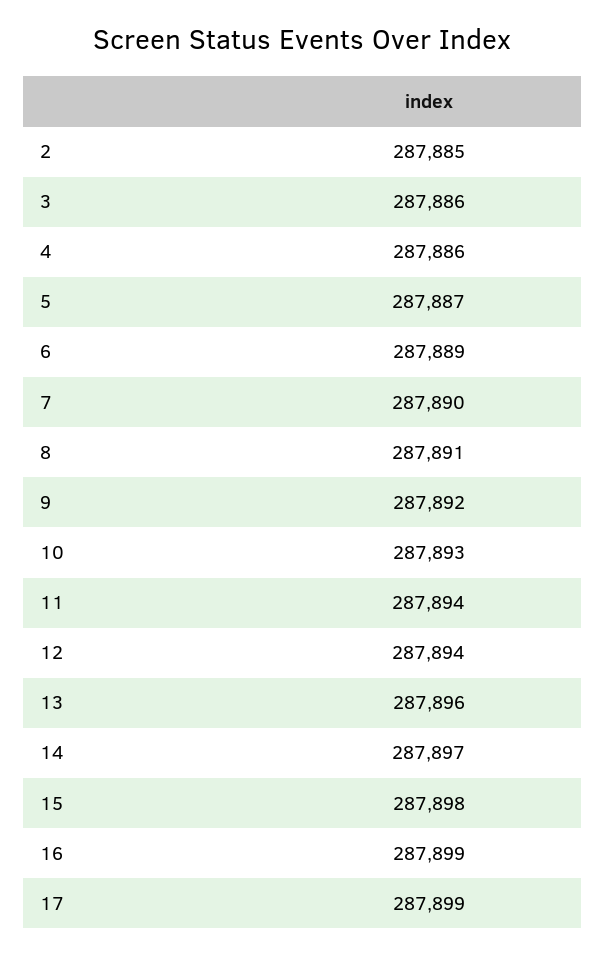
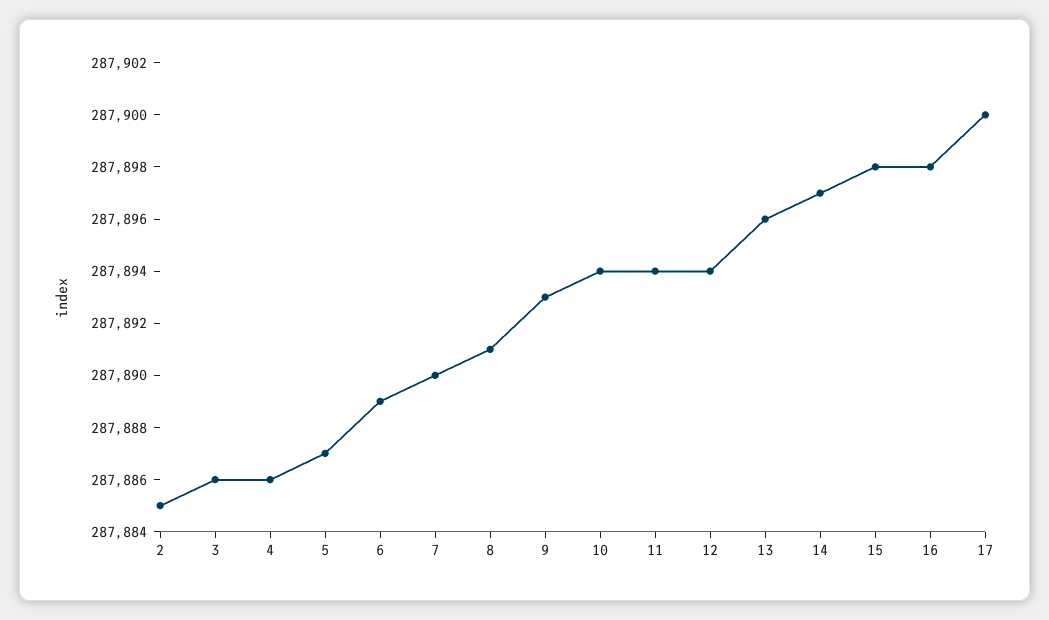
  {
    "2": 287885,
    "3": 287886,
    "4": 287886,
    "5": 287887,
    "6": 287889,
    "7": 287890,
    "8": 287891,
-   "9": 287892,
+   "9": 287893,
-   "10": 287893,
+   "10": 287894,
    "11": 287894,
    "12": 287894,
    "13": 287896,
    "14": 287897,
    "15": 287898,
-   "16": 287899,
+   "16": 287898,
-   "17": 287899
+   "17": 287900
  }

